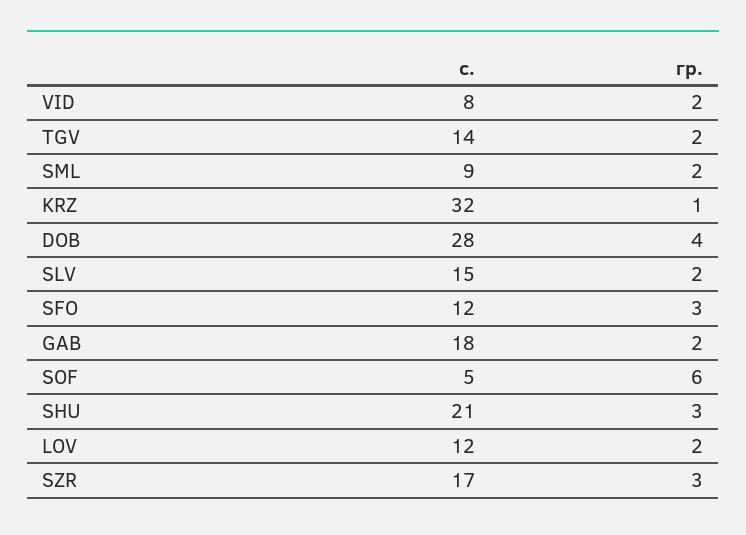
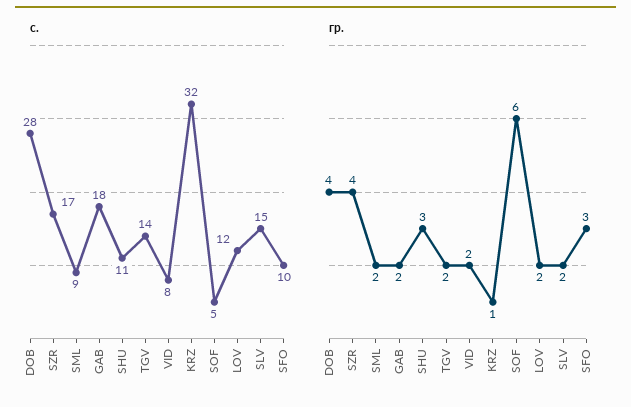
  {
    "с.": {
      "VID": 8,
      "TGV": 14,
      "SML": 9,
      "KRZ": 32,
      "DOB": 28,
      "SLV": 15,
-     "SFO": 12,
+     "SFO": 10,
      "GAB": 18,
      "SOF": 5,
-     "SHU": 21,
+     "SHU": 11,
      "LOV": 12,
      "SZR": 17
    },
    "гр.": {
      "VID": 2,
      "TGV": 2,
      "SML": 2,
      "KRZ": 1,
      "DOB": 4,
      "SLV": 2,
      "SFO": 3,
      "GAB": 2,
      "SOF": 6,
      "SHU": 3,
      "LOV": 2,
-     "SZR": 3
+     "SZR": 4
    }
  }

